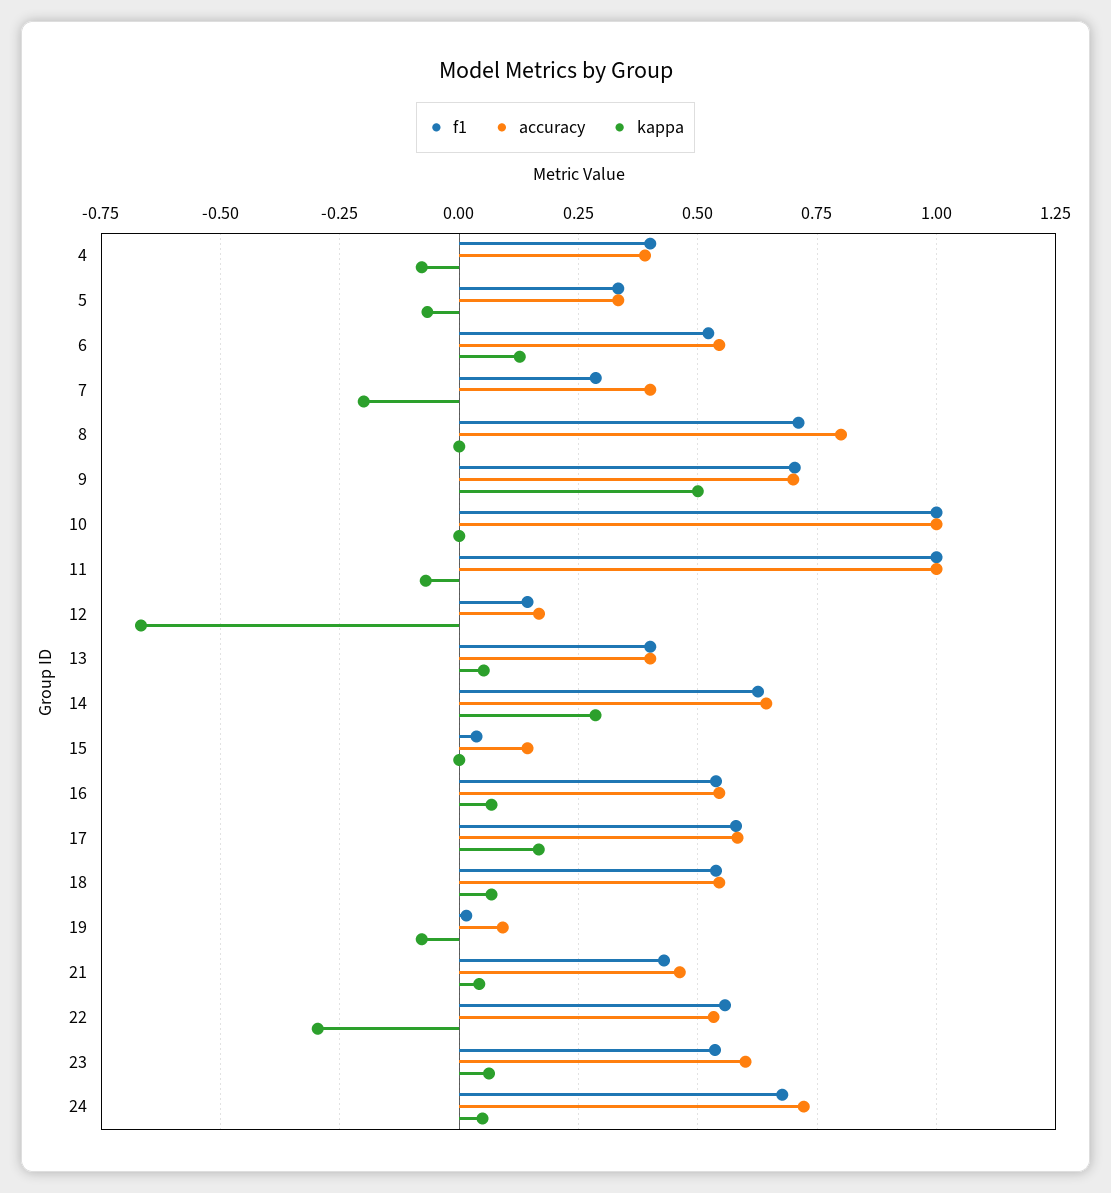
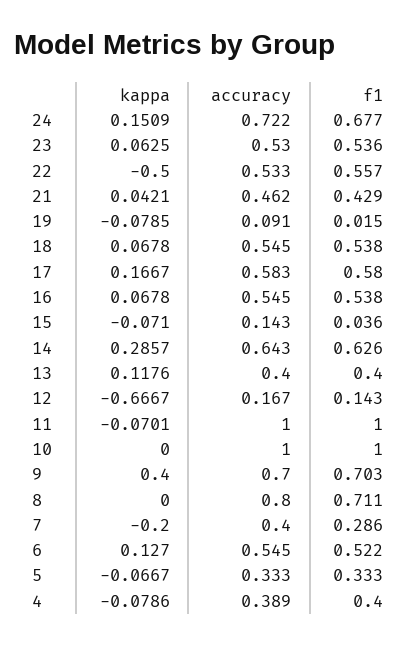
  {
    "f1": {
      "4": 0.4,
      "5": 0.333,
      "6": 0.522,
      "7": 0.286,
      "8": 0.711,
      "9": 0.703,
      "10": 1,
      "11": 1,
      "12": 0.143,
      "13": 0.4,
      "14": 0.626,
      "15": 0.036,
      "16": 0.538,
      "17": 0.58,
      "18": 0.538,
      "19": 0.015,
      "21": 0.429,
      "22": 0.557,
      "23": 0.536,
      "24": 0.677
    },
    "accuracy": {
      "4": 0.389,
      "5": 0.333,
      "6": 0.545,
      "7": 0.4,
      "8": 0.8,
      "9": 0.7,
      "10": 1,
      "11": 1,
      "12": 0.167,
      "13": 0.4,
      "14": 0.643,
      "15": 0.143,
      "16": 0.545,
      "17": 0.583,
      "18": 0.545,
      "19": 0.091,
      "21": 0.462,
      "22": 0.533,
-     "23": 0.6,
+     "23": 0.53,
      "24": 0.722
    },
    "kappa": {
      "4": -0.0786,
      "5": -0.0667,
      "6": 0.127,
      "7": -0.2,
      "8": 0,
-     "9": 0.5,
+     "9": 0.4,
      "10": 0,
      "11": -0.0701,
      "12": -0.6667,
-     "13": 0.05,
+     "13": 0.1176,
      "14": 0.2857,
-     "15": 0,
+     "15": -0.071,
      "16": 0.0678,
      "17": 0.1667,
      "18": 0.0678,
      "19": -0.0785,
      "21": 0.0421,
-     "22": -0.3,
+     "22": -0.5,
      "23": 0.0625,
-     "24": 0.05
+     "24": 0.1509
    }
  }

